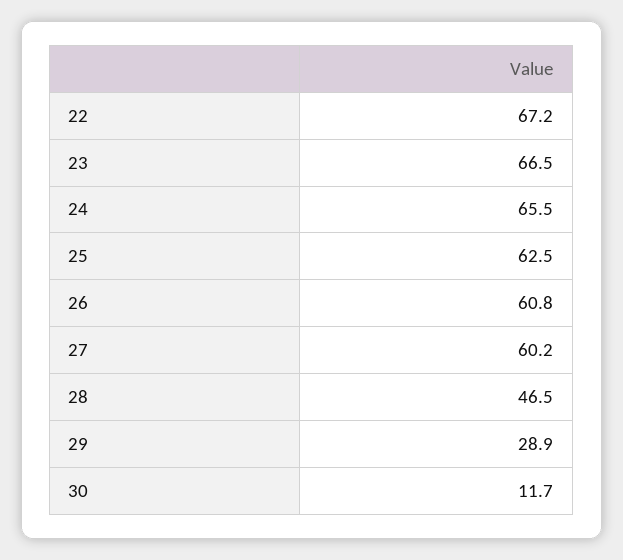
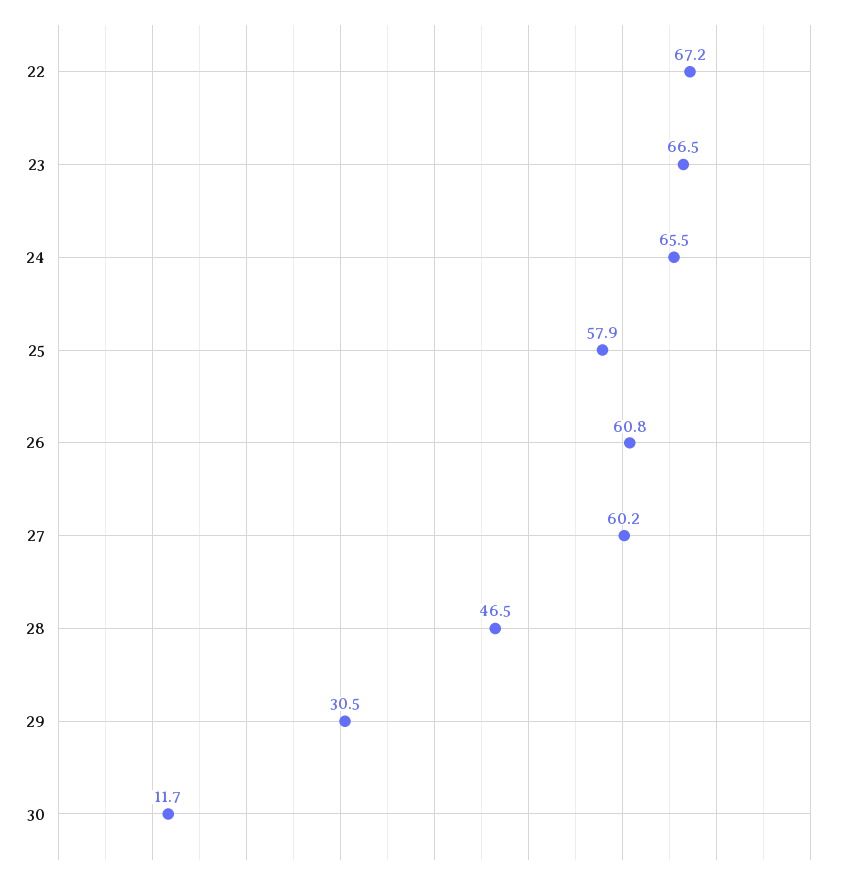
  {
    "22": 67.2,
    "23": 66.5,
    "24": 65.5,
-   "25": 62.5,
+   "25": 57.9,
    "26": 60.8,
    "27": 60.2,
    "28": 46.5,
-   "29": 28.9,
+   "29": 30.5,
    "30": 11.7
  }

